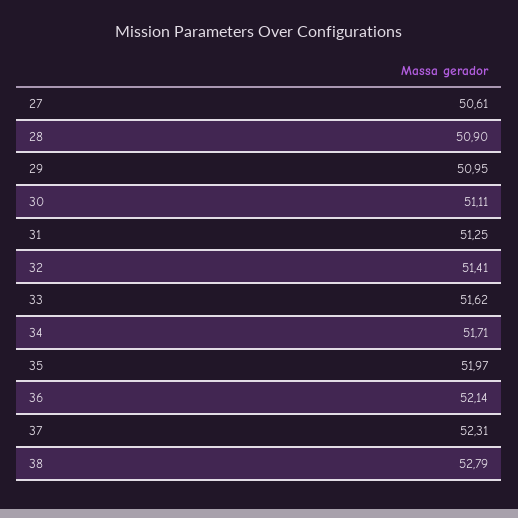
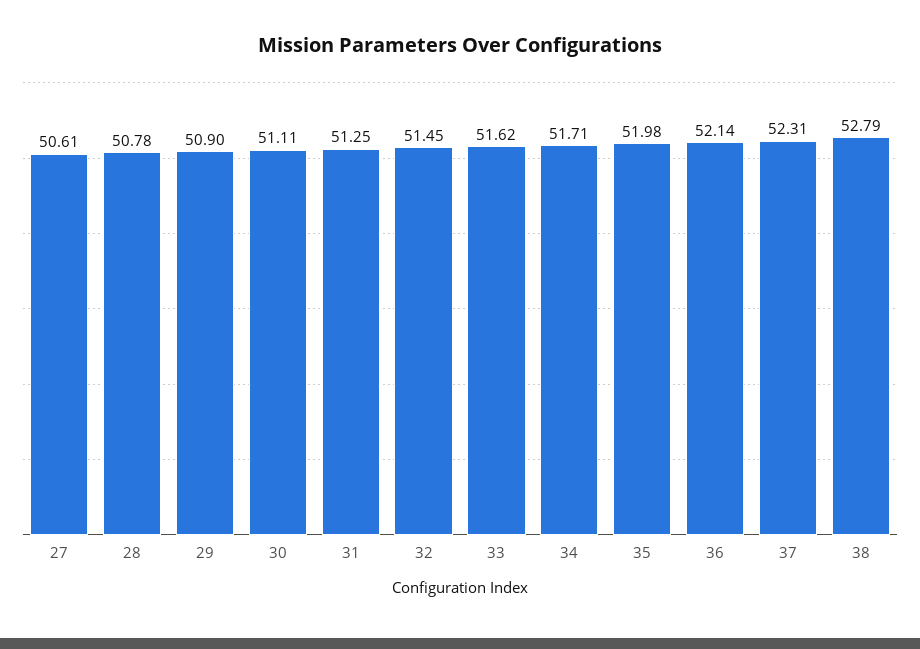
  {
    "27": 50.61,
-   "28": 50.9,
+   "28": 50.78,
-   "29": 50.95,
+   "29": 50.9,
    "30": 51.11,
    "31": 51.25,
-   "32": 51.41,
+   "32": 51.45,
    "33": 51.62,
    "34": 51.71,
-   "35": 51.97,
+   "35": 51.98,
    "36": 52.14,
    "37": 52.31,
    "38": 52.79
  }

